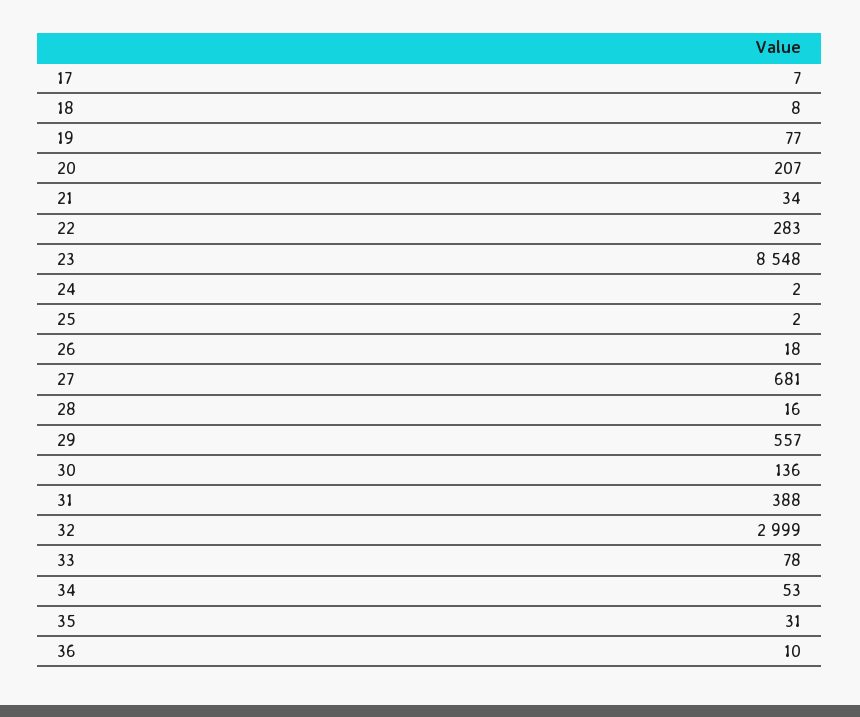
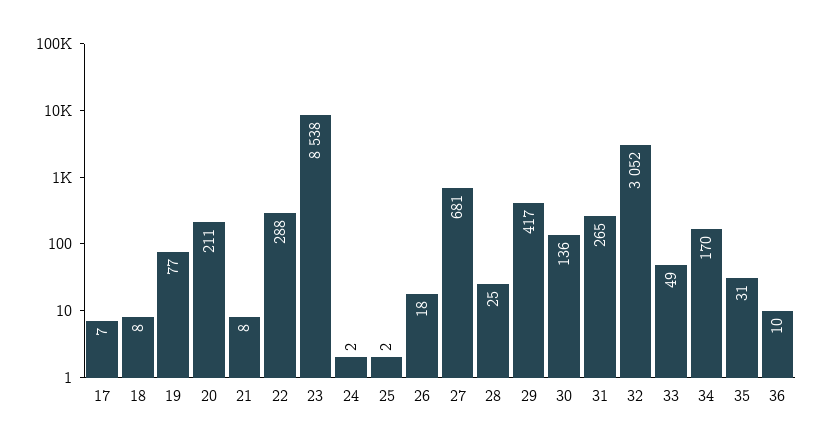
  {
    "17": 7,
    "18": 8,
    "19": 77,
-   "20": 207,
+   "20": 211,
-   "21": 34,
+   "21": 8,
-   "22": 283,
+   "22": 288,
-   "23": 8548,
+   "23": 8538,
    "24": 2,
    "25": 2,
    "26": 18,
    "27": 681,
-   "28": 16,
+   "28": 25,
-   "29": 557,
+   "29": 417,
    "30": 136,
-   "31": 388,
+   "31": 265,
-   "32": 2999,
+   "32": 3052,
-   "33": 78,
+   "33": 49,
-   "34": 53,
+   "34": 170,
    "35": 31,
    "36": 10
  }

